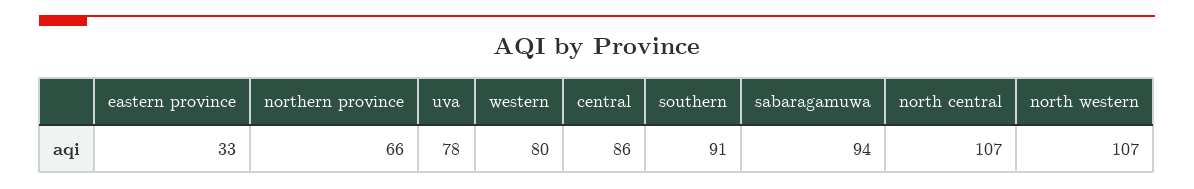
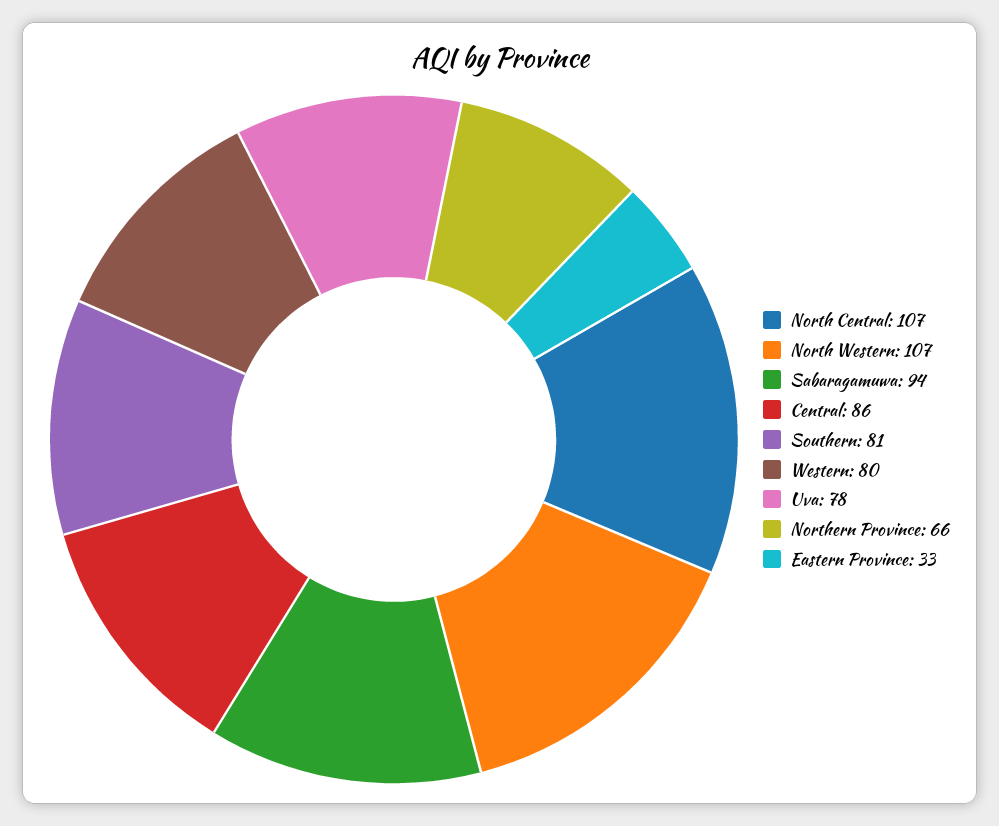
  {
    "eastern province": 33,
    "northern province": 66,
    "uva": 78,
    "western": 80,
    "central": 86,
-   "southern": 91,
+   "southern": 81,
    "sabaragamuwa": 94,
    "north central": 107,
    "north western": 107
  }

